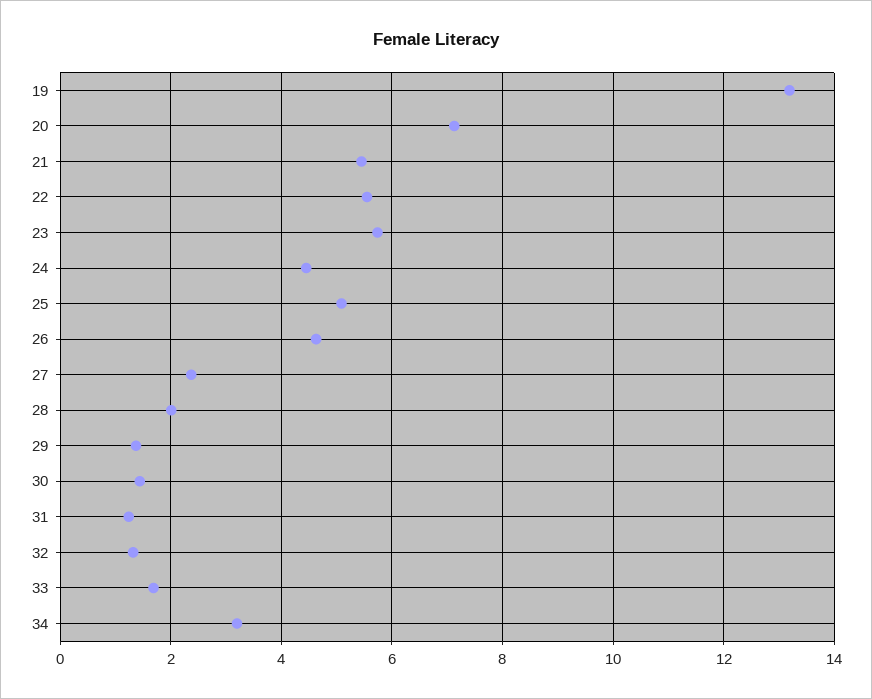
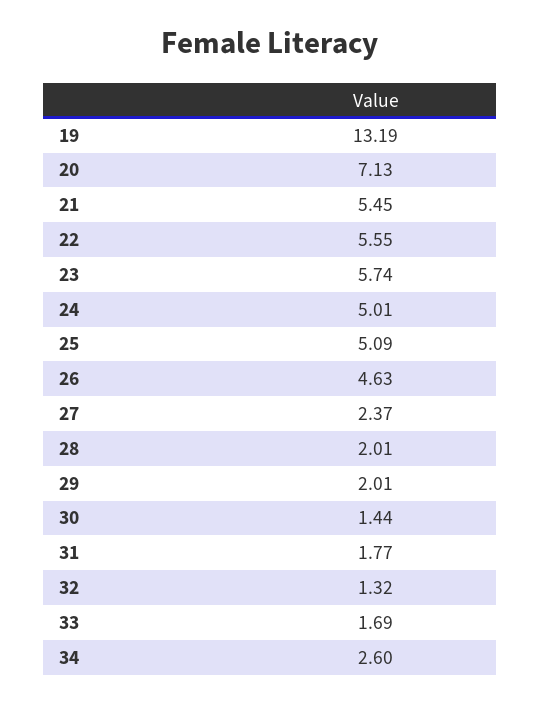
  {
    "19": 13.19,
    "20": 7.13,
    "21": 5.45,
    "22": 5.55,
    "23": 5.74,
-   "24": 4.4,
+   "24": 5.01,
    "25": 5.09,
    "26": 4.63,
    "27": 2.37,
    "28": 2.01,
-   "29": 1.4,
+   "29": 2.01,
    "30": 1.44,
-   "31": 1.2,
+   "31": 1.77,
    "32": 1.32,
    "33": 1.69,
-   "34": 3.2
+   "34": 2.6
  }

